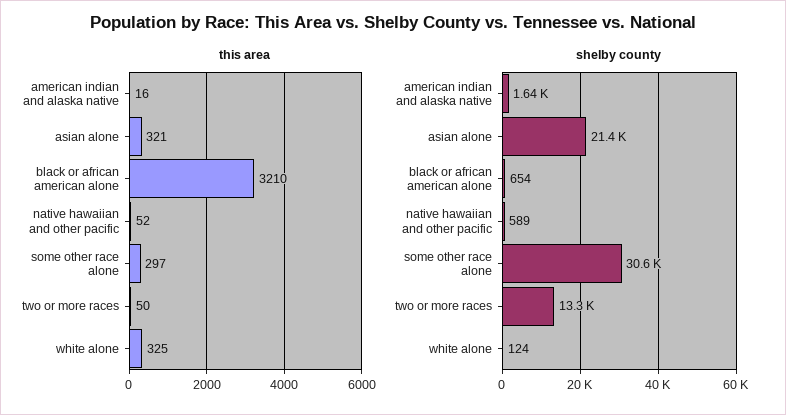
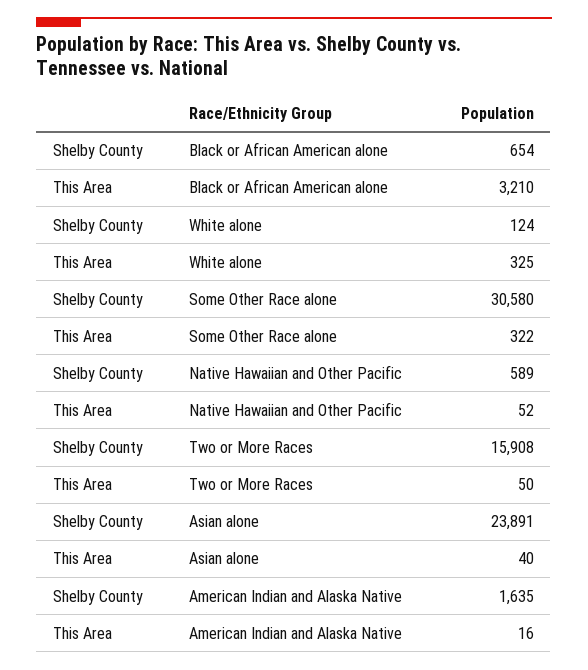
  {
    "this area": {
      "american indian and alaska native": 16,
-     "asian alone": 321,
+     "asian alone": 40,
      "black or african american alone": 3210,
      "native hawaiian and other pacific": 52,
-     "some other race alone": 297,
+     "some other race alone": 322,
      "two or more races": 50,
      "white alone": 325
    },
    "shelby county": {
      "american indian and alaska native": 1635,
-     "asian alone": 21400,
+     "asian alone": 23891,
      "black or african american alone": 654,
      "native hawaiian and other pacific": 589,
      "some other race alone": 30580,
-     "two or more races": 13300,
+     "two or more races": 15908,
      "white alone": 124
    }
  }

